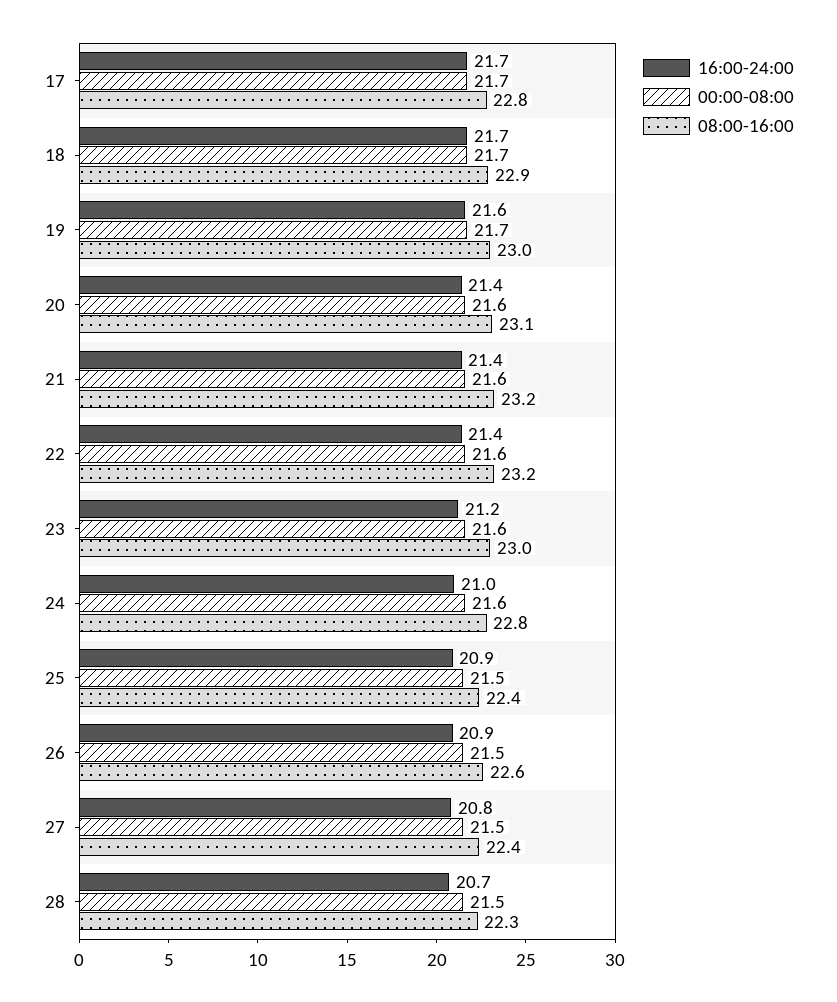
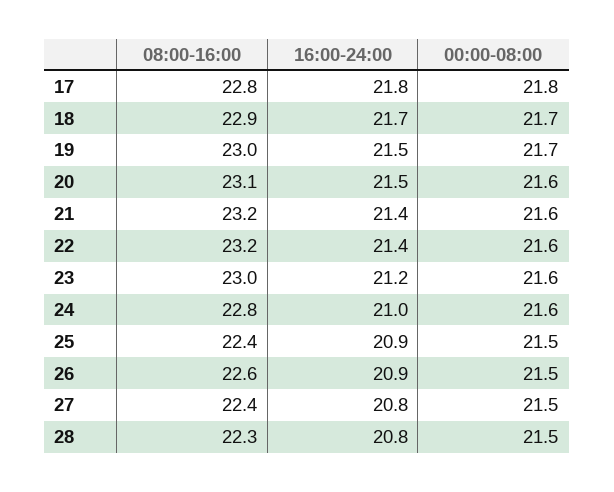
  {
    "16:00-24:00": {
-     "17": 21.7,
+     "17": 21.8,
      "18": 21.7,
-     "19": 21.6,
+     "19": 21.5,
-     "20": 21.4,
+     "20": 21.5,
      "21": 21.4,
      "22": 21.4,
      "23": 21.2,
      "24": 21,
      "25": 20.9,
      "26": 20.9,
      "27": 20.8,
-     "28": 20.7
+     "28": 20.8
    },
    "00:00-08:00": {
-     "17": 21.7,
+     "17": 21.8,
      "18": 21.7,
      "19": 21.7,
      "20": 21.6,
      "21": 21.6,
      "22": 21.6,
      "23": 21.6,
      "24": 21.6,
      "25": 21.5,
      "26": 21.5,
      "27": 21.5,
      "28": 21.5
    },
    "08:00-16:00": {
      "17": 22.8,
      "18": 22.9,
      "19": 23,
      "20": 23.1,
      "21": 23.2,
      "22": 23.2,
      "23": 23,
      "24": 22.8,
      "25": 22.4,
      "26": 22.6,
      "27": 22.4,
      "28": 22.3
    }
  }

